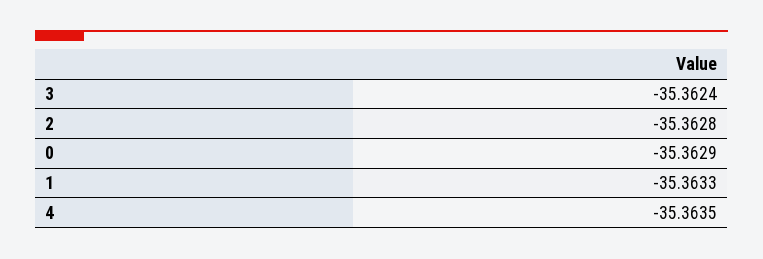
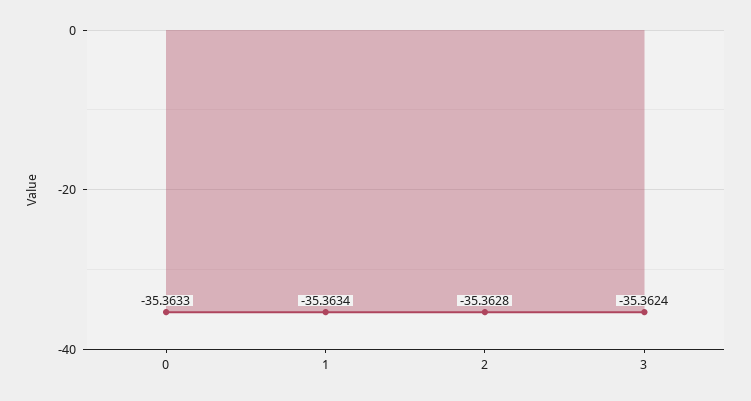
  {
    "3": -35.3624,
    "2": -35.3628,
-   "0": -35.3629,
+   "0": -35.3633,
-   "1": -35.3633,
+   "1": -35.3634
-   "4": -35.3635
  }

